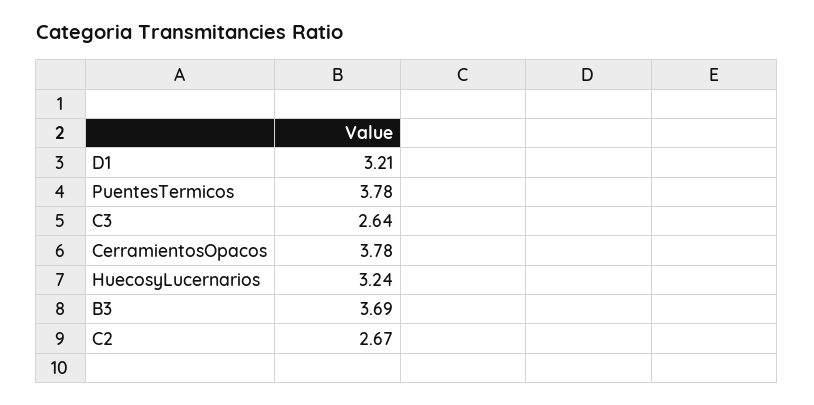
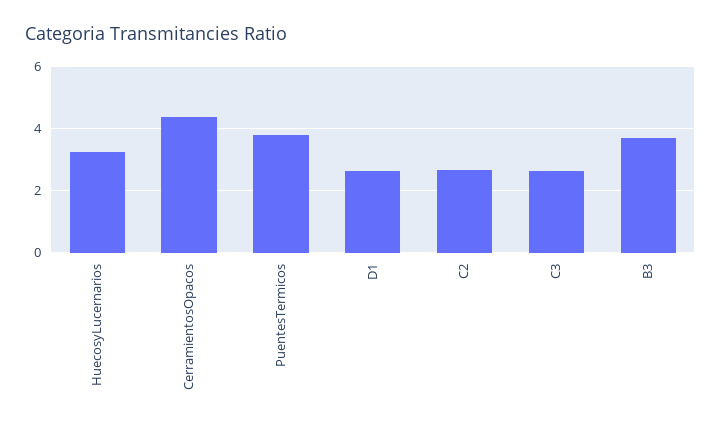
  {
-   "D1": 3.21,
+   "D1": 2.6,
    "PuentesTermicos": 3.78,
    "C3": 2.64,
-   "CerramientosOpacos": 3.78,
+   "CerramientosOpacos": 4.4,
    "HuecosyLucernarios": 3.24,
    "B3": 3.69,
    "C2": 2.67
  }

